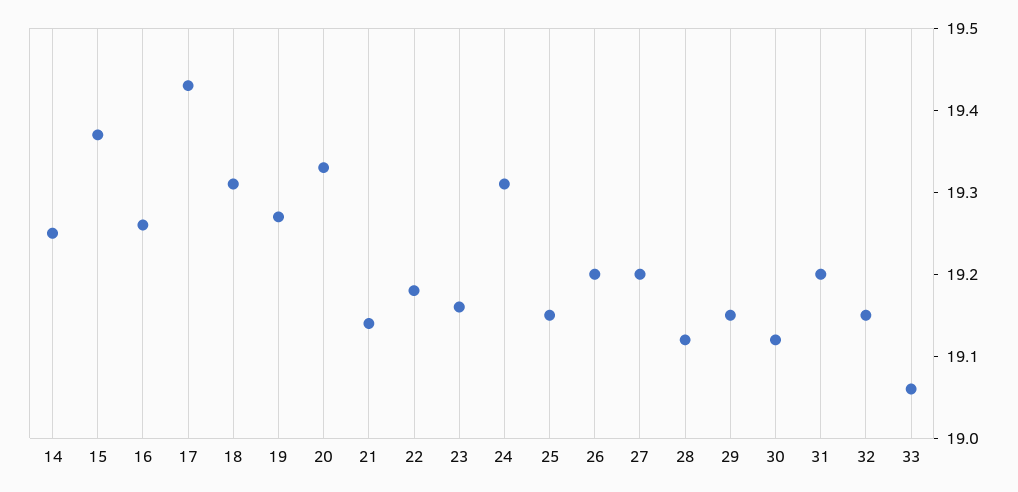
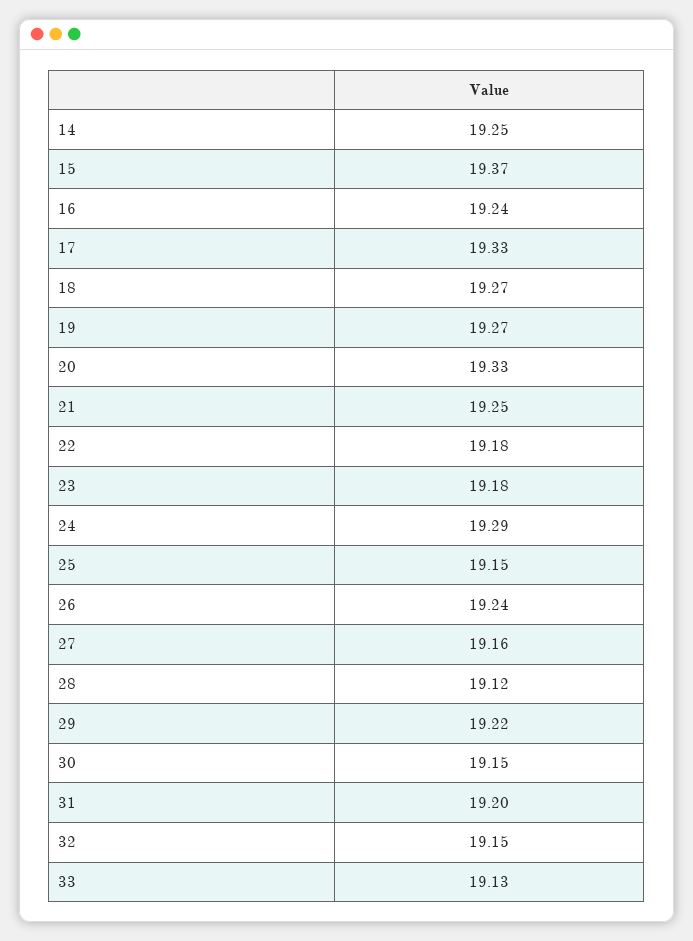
  {
    "14": 19.25,
    "15": 19.37,
-   "16": 19.26,
+   "16": 19.24,
-   "17": 19.43,
+   "17": 19.33,
-   "18": 19.31,
+   "18": 19.27,
    "19": 19.27,
    "20": 19.33,
-   "21": 19.14,
+   "21": 19.25,
    "22": 19.18,
-   "23": 19.16,
+   "23": 19.18,
-   "24": 19.31,
+   "24": 19.29,
    "25": 19.15,
-   "26": 19.2,
+   "26": 19.24,
-   "27": 19.2,
+   "27": 19.16,
    "28": 19.12,
-   "29": 19.15,
+   "29": 19.22,
-   "30": 19.12,
+   "30": 19.15,
    "31": 19.2,
    "32": 19.15,
-   "33": 19.06
+   "33": 19.13
  }

